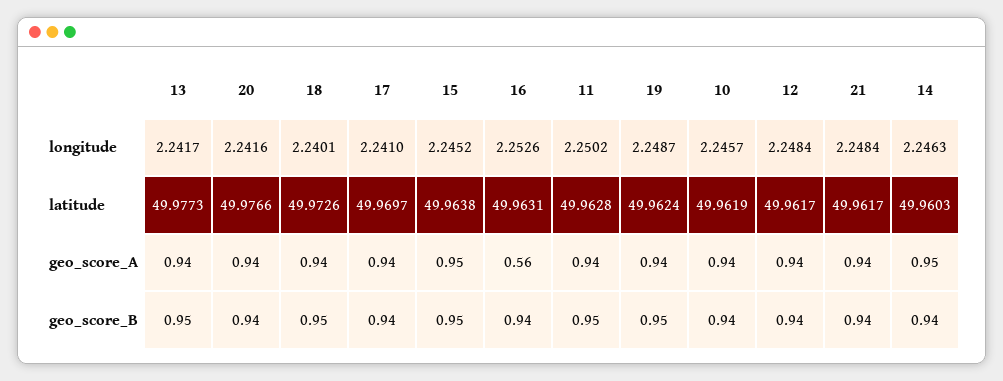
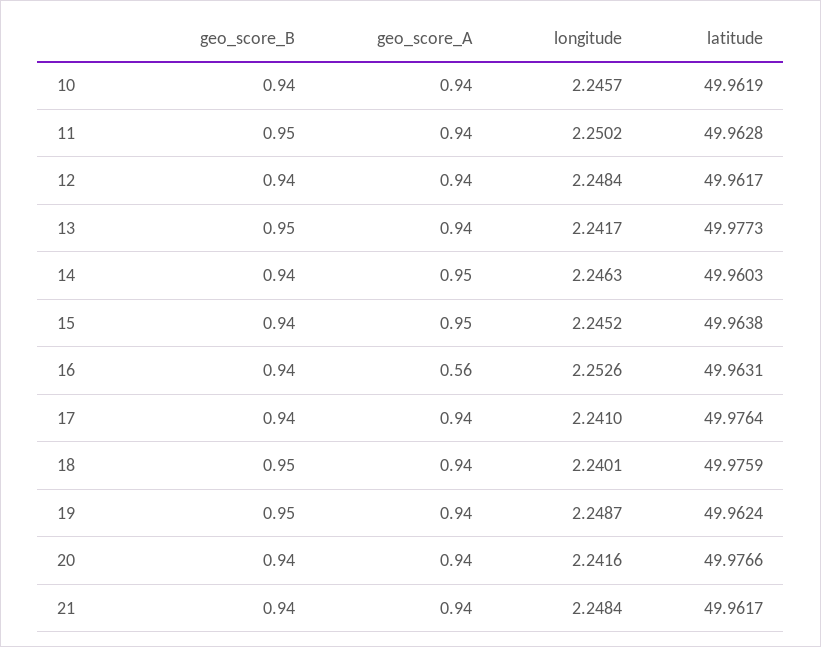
  {
    "13": {
      "longitude": 2.2417,
      "latitude": 49.9773,
      "geo_score_A": 0.94,
      "geo_score_B": 0.95
    },
    "20": {
      "longitude": 2.2416,
      "latitude": 49.9766,
      "geo_score_A": 0.94,
      "geo_score_B": 0.94
    },
    "18": {
      "longitude": 2.2401,
-     "latitude": 49.9726,
+     "latitude": 49.9759,
      "geo_score_A": 0.94,
      "geo_score_B": 0.95
    },
    "17": {
      "longitude": 2.241,
-     "latitude": 49.9697,
+     "latitude": 49.9764,
      "geo_score_A": 0.94,
      "geo_score_B": 0.94
    },
    "15": {
      "longitude": 2.2452,
      "latitude": 49.9638,
      "geo_score_A": 0.95,
-     "geo_score_B": 0.95
+     "geo_score_B": 0.94
    },
    "16": {
      "longitude": 2.2526,
      "latitude": 49.9631,
      "geo_score_A": 0.56,
      "geo_score_B": 0.94
    },
    "11": {
      "longitude": 2.2502,
      "latitude": 49.9628,
      "geo_score_A": 0.94,
      "geo_score_B": 0.95
    },
    "19": {
      "longitude": 2.2487,
      "latitude": 49.9624,
      "geo_score_A": 0.94,
      "geo_score_B": 0.95
    },
    "10": {
      "longitude": 2.2457,
      "latitude": 49.9619,
      "geo_score_A": 0.94,
      "geo_score_B": 0.94
    },
    "12": {
      "longitude": 2.2484,
      "latitude": 49.9617,
      "geo_score_A": 0.94,
      "geo_score_B": 0.94
    },
    "21": {
      "longitude": 2.2484,
      "latitude": 49.9617,
      "geo_score_A": 0.94,
      "geo_score_B": 0.94
    },
    "14": {
      "longitude": 2.2463,
      "latitude": 49.9603,
      "geo_score_A": 0.95,
      "geo_score_B": 0.94
    }
  }

